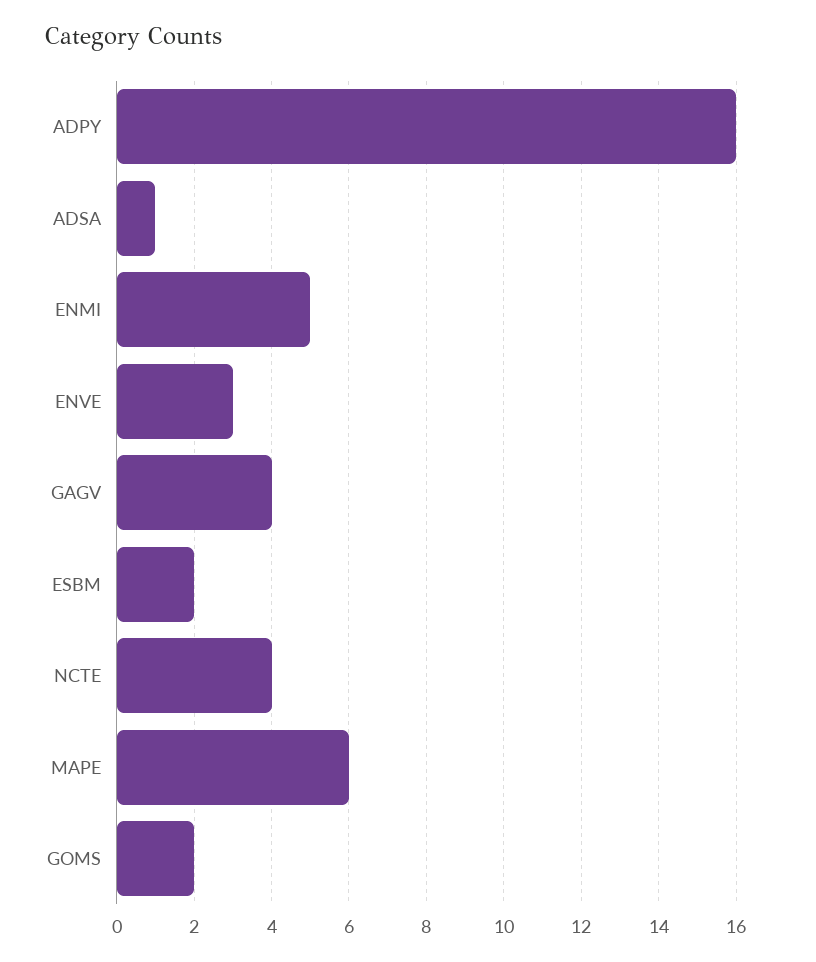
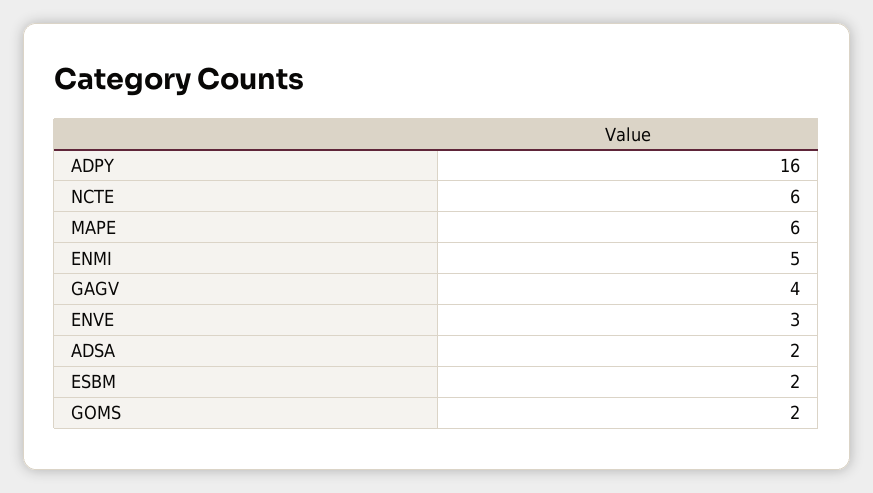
  {
    "ADPY": 16,
-   "ADSA": 1,
+   "ADSA": 2,
    "ENMI": 5,
    "ENVE": 3,
    "GAGV": 4,
    "ESBM": 2,
-   "NCTE": 4,
+   "NCTE": 6,
    "MAPE": 6,
    "GOMS": 2
  }

